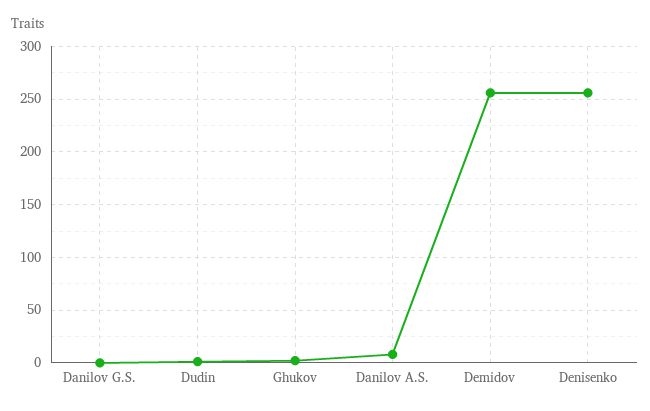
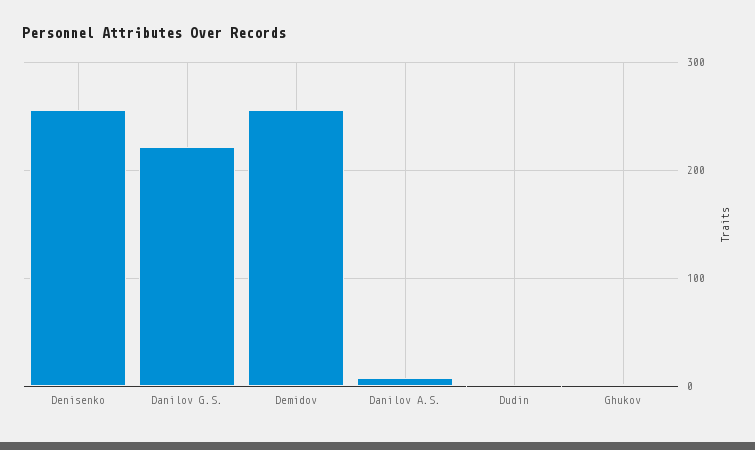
  {
-   "Danilov G.S.": 0,
+   "Danilov G.S.": 220,
    "Dudin": 0,
    "Ghukov": 0,
    "Danilov A.S.": 10,
    "Demidov": 260,
    "Denisenko": 260
  }

